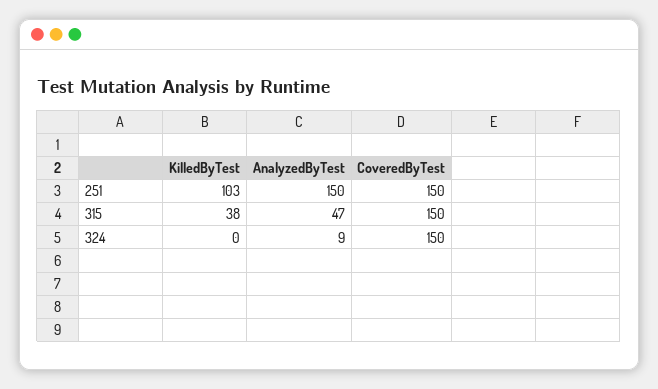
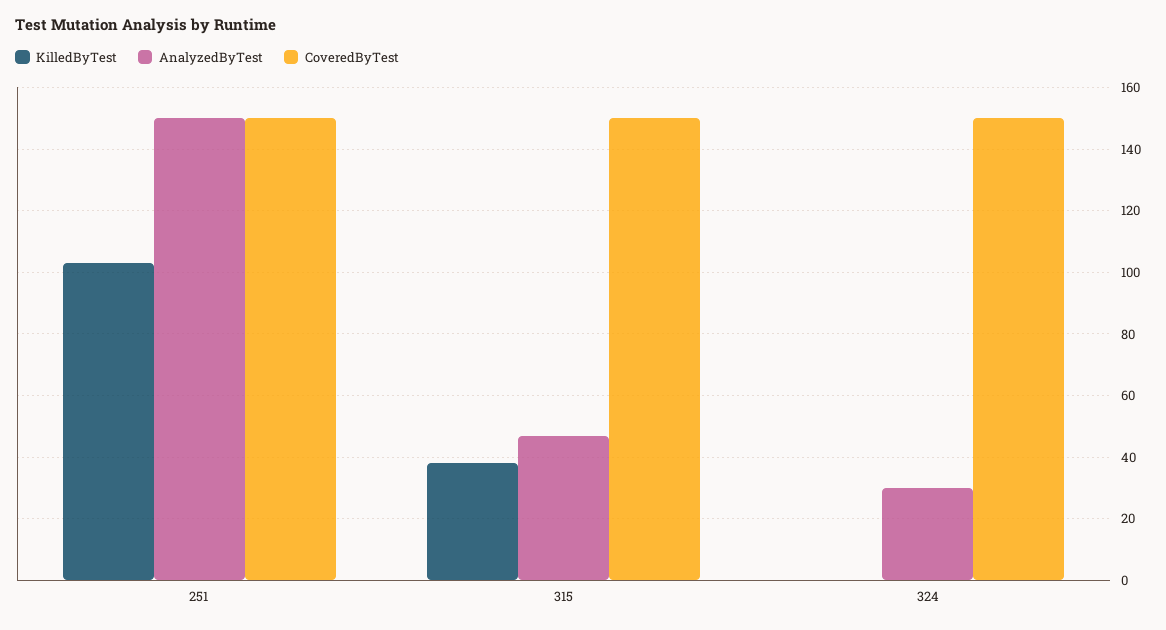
  {
    "KilledByTest": {
      "251": 103,
      "315": 38,
      "324": 0
    },
    "AnalyzedByTest": {
      "251": 150,
      "315": 47,
-     "324": 9
+     "324": 30
    },
    "CoveredByTest": {
      "251": 150,
      "315": 150,
      "324": 150
    }
  }

